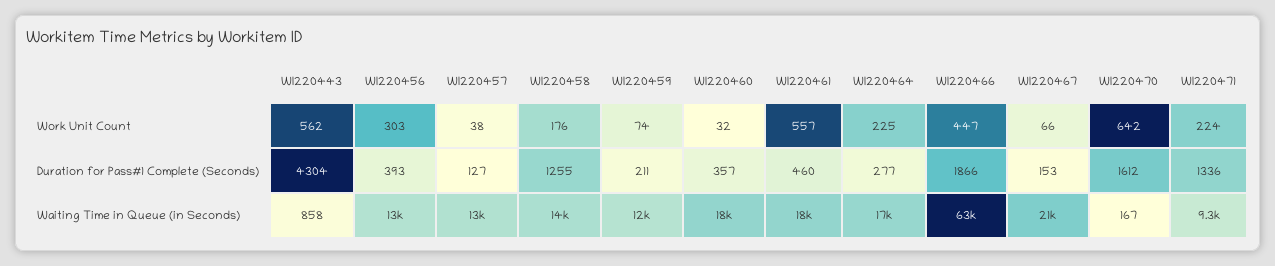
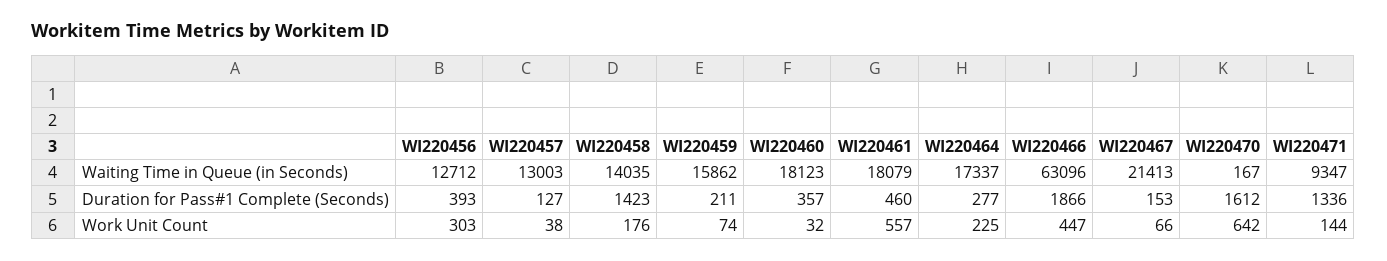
  {
-   "WI220443": {
-     "Work Unit Count": 562,
-     "Duration for Pass#1 Complete (Seconds)": 4304,
-     "Waiting Time in Queue (in Seconds)": 858
-   },
    "WI220456": {
      "Work Unit Count": 303,
      "Duration for Pass#1 Complete (Seconds)": 393,
      "Waiting Time in Queue (in Seconds)": 12712
    },
    "WI220457": {
      "Work Unit Count": 38,
      "Duration for Pass#1 Complete (Seconds)": 127,
      "Waiting Time in Queue (in Seconds)": 13003
    },
    "WI220458": {
      "Work Unit Count": 176,
-     "Duration for Pass#1 Complete (Seconds)": 1255,
+     "Duration for Pass#1 Complete (Seconds)": 1423,
      "Waiting Time in Queue (in Seconds)": 14035
    },
    "WI220459": {
      "Work Unit Count": 74,
      "Duration for Pass#1 Complete (Seconds)": 211,
-     "Waiting Time in Queue (in Seconds)": 12000
+     "Waiting Time in Queue (in Seconds)": 15862
    },
    "WI220460": {
      "Work Unit Count": 32,
      "Duration for Pass#1 Complete (Seconds)": 357,
      "Waiting Time in Queue (in Seconds)": 18123
    },
    "WI220461": {
      "Work Unit Count": 557,
      "Duration for Pass#1 Complete (Seconds)": 460,
      "Waiting Time in Queue (in Seconds)": 18079
    },
    "WI220464": {
      "Work Unit Count": 225,
      "Duration for Pass#1 Complete (Seconds)": 277,
      "Waiting Time in Queue (in Seconds)": 17337
    },
    "WI220466": {
      "Work Unit Count": 447,
      "Duration for Pass#1 Complete (Seconds)": 1866,
      "Waiting Time in Queue (in Seconds)": 63096
    },
    "WI220467": {
      "Work Unit Count": 66,
      "Duration for Pass#1 Complete (Seconds)": 153,
      "Waiting Time in Queue (in Seconds)": 21413
    },
    "WI220470": {
      "Work Unit Count": 642,
      "Duration for Pass#1 Complete (Seconds)": 1612,
      "Waiting Time in Queue (in Seconds)": 167
    },
    "WI220471": {
-     "Work Unit Count": 224,
+     "Work Unit Count": 144,
      "Duration for Pass#1 Complete (Seconds)": 1336,
      "Waiting Time in Queue (in Seconds)": 9347
    }
  }

